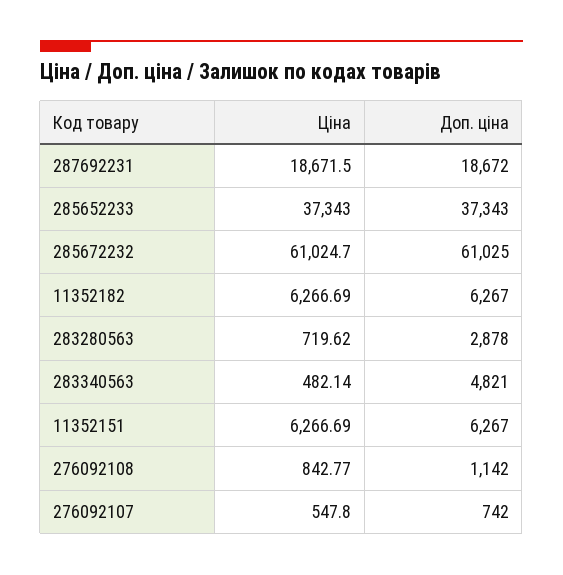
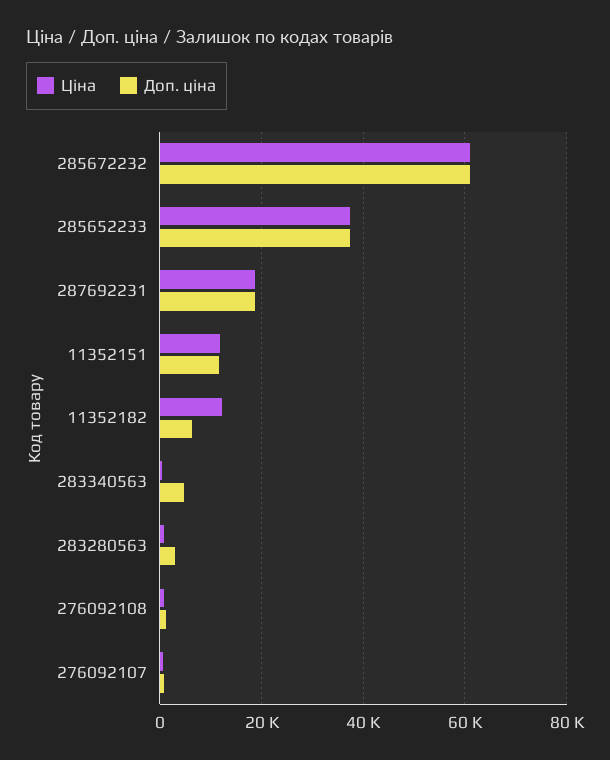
  {
    "Ціна": {
      "287692231": 18671.5,
      "285652233": 37343,
      "285672232": 61024.7,
-     "11352182": 6266.69,
+     "11352182": 12000,
      "283280563": 719.62,
      "283340563": 482.14,
-     "11352151": 6266.69,
+     "11352151": 12000,
      "276092108": 842.77,
      "276092107": 547.8
    },
    "Доп. ціна": {
      "287692231": 18672,
      "285652233": 37343,
      "285672232": 61025,
      "11352182": 6267,
      "283280563": 2878,
      "283340563": 4821,
-     "11352151": 6267,
+     "11352151": 12000,
      "276092108": 1142,
      "276092107": 742
    }
  }

